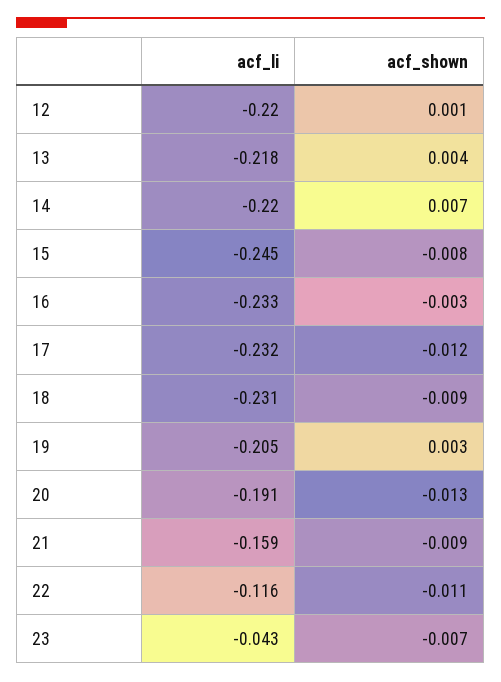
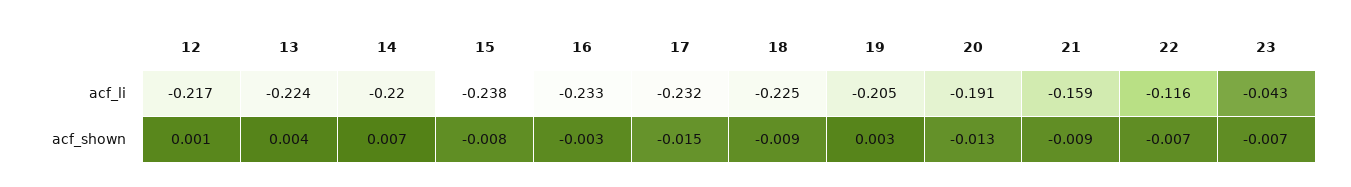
  {
    "acf_li": {
-     "12": -0.22,
+     "12": -0.217,
-     "13": -0.218,
+     "13": -0.224,
      "14": -0.22,
-     "15": -0.245,
+     "15": -0.238,
      "16": -0.233,
      "17": -0.232,
-     "18": -0.231,
+     "18": -0.225,
      "19": -0.205,
      "20": -0.191,
      "21": -0.159,
      "22": -0.116,
      "23": -0.043
    },
    "acf_shown": {
      "12": 0.001,
      "13": 0.004,
      "14": 0.007,
      "15": -0.008,
      "16": -0.003,
-     "17": -0.012,
+     "17": -0.015,
      "18": -0.009,
      "19": 0.003,
      "20": -0.013,
      "21": -0.009,
-     "22": -0.011,
+     "22": -0.007,
      "23": -0.007
    }
  }

